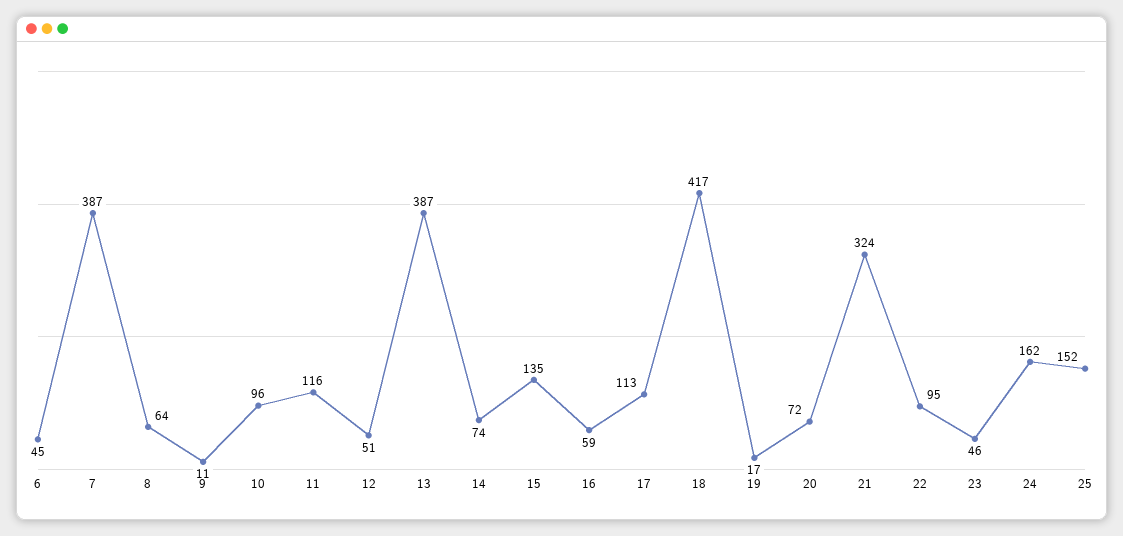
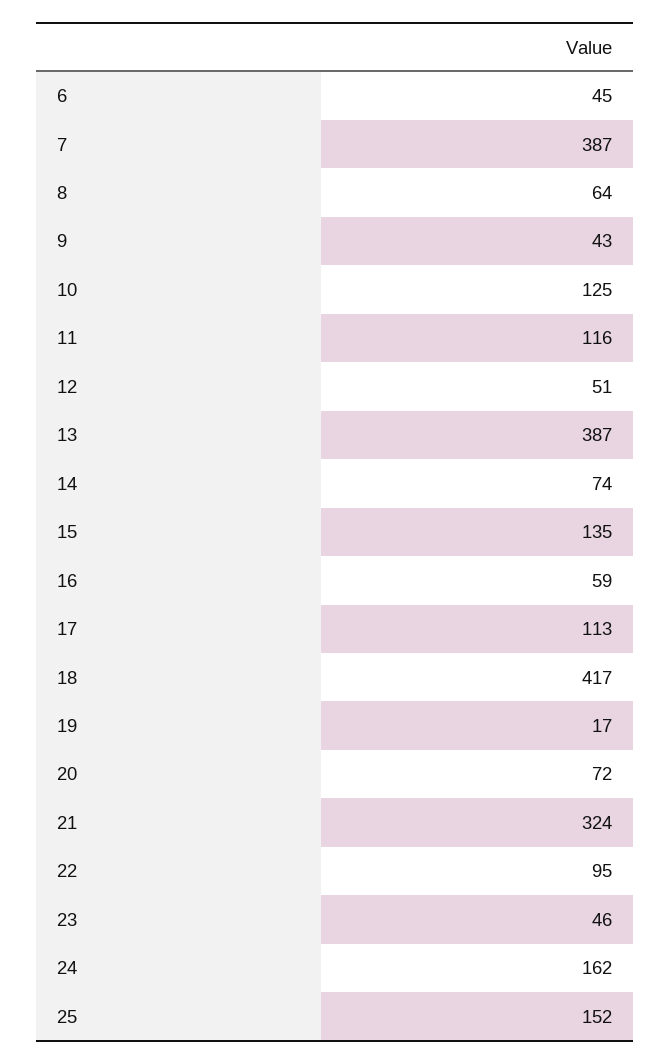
  {
    "6": 45,
    "7": 387,
    "8": 64,
-   "9": 11,
+   "9": 43,
-   "10": 96,
+   "10": 125,
    "11": 116,
    "12": 51,
    "13": 387,
    "14": 74,
    "15": 135,
    "16": 59,
    "17": 113,
    "18": 417,
    "19": 17,
    "20": 72,
    "21": 324,
    "22": 95,
    "23": 46,
    "24": 162,
    "25": 152
  }

